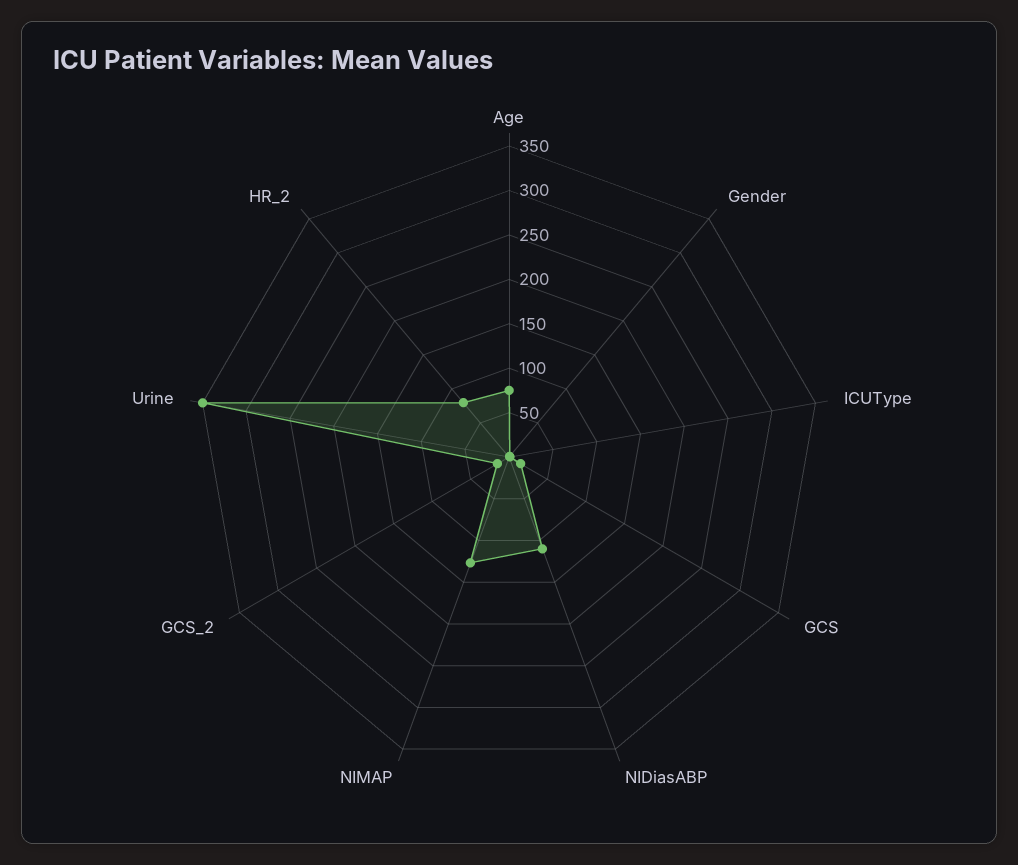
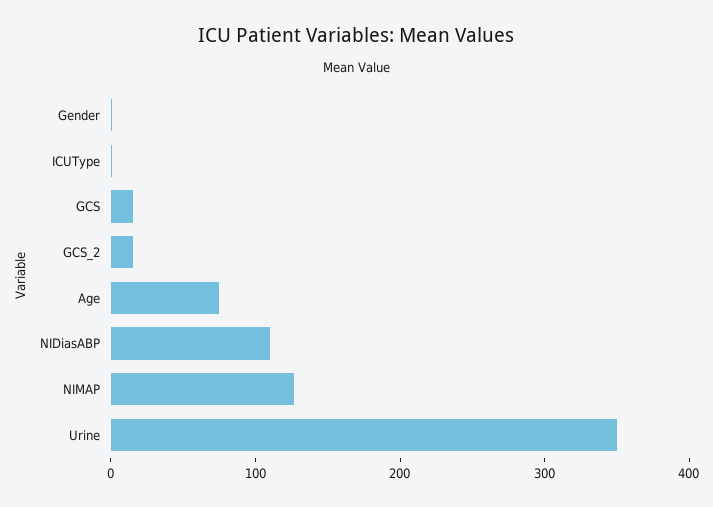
  {
    "Age": 80,
    "Gender": 0,
    "ICUType": 0,
    "GCS": 20,
    "NIDiasABP": 110,
    "NIMAP": 130,
    "GCS_2": 20,
-   "Urine": 350,
+   "Urine": 350
-   "HR_2": 80
  }

